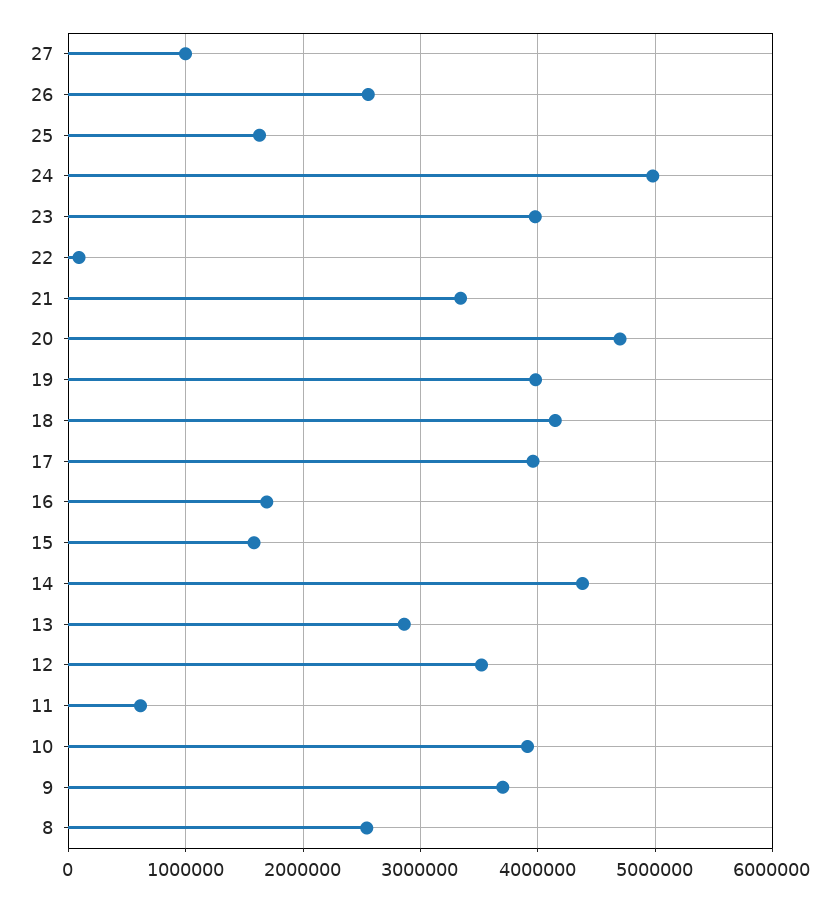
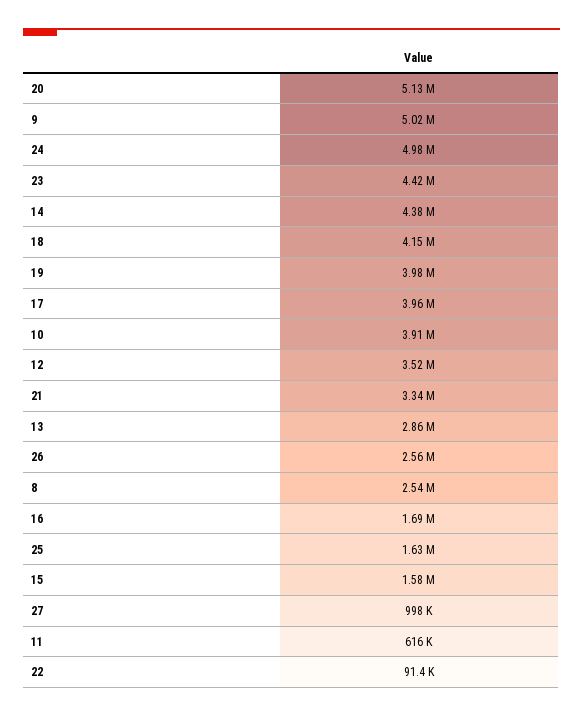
  {
    "27": 998000,
    "26": 2560000,
    "25": 1630000,
    "24": 4980000,
-   "23": 4000000,
+   "23": 4420000,
    "22": 91400,
    "21": 3340000,
-   "20": 4700000,
+   "20": 5130000,
    "19": 3980000,
    "18": 4150000,
    "17": 3960000,
    "16": 1690000,
    "15": 1580000,
    "14": 4380000,
    "13": 2860000,
    "12": 3520000,
    "11": 616000,
    "10": 3910000,
-   "9": 3700000,
+   "9": 5020000,
    "8": 2540000
  }

